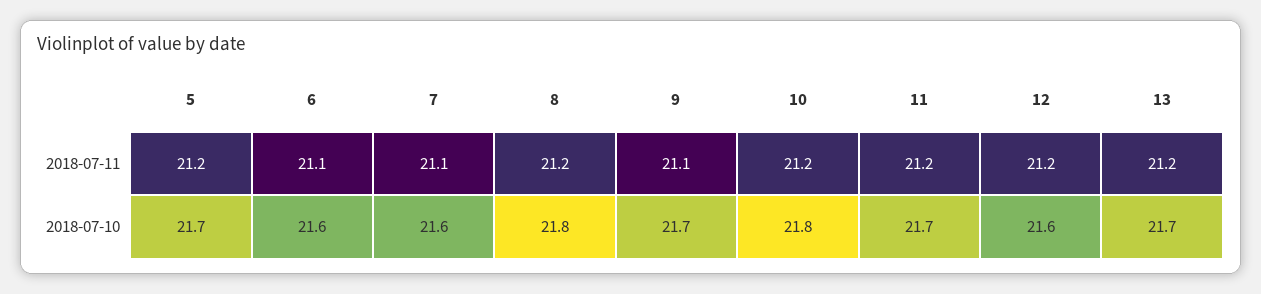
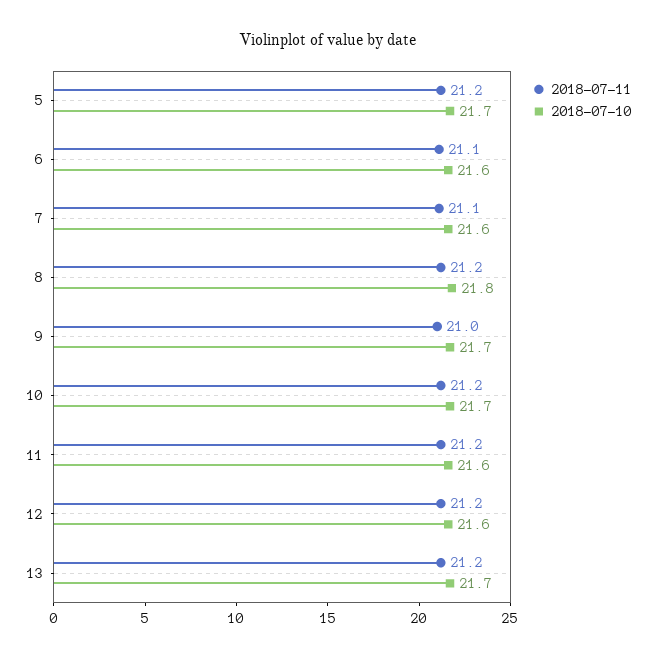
  {
    "2018-07-11": {
      "5": 21.2,
      "6": 21.1,
      "7": 21.1,
      "8": 21.2,
-     "9": 21.1,
+     "9": 21,
      "10": 21.2,
      "11": 21.2,
      "12": 21.2,
      "13": 21.2
    },
    "2018-07-10": {
      "5": 21.7,
      "6": 21.6,
      "7": 21.6,
      "8": 21.8,
      "9": 21.7,
-     "10": 21.8,
+     "10": 21.7,
-     "11": 21.7,
+     "11": 21.6,
      "12": 21.6,
      "13": 21.7
    }
  }

